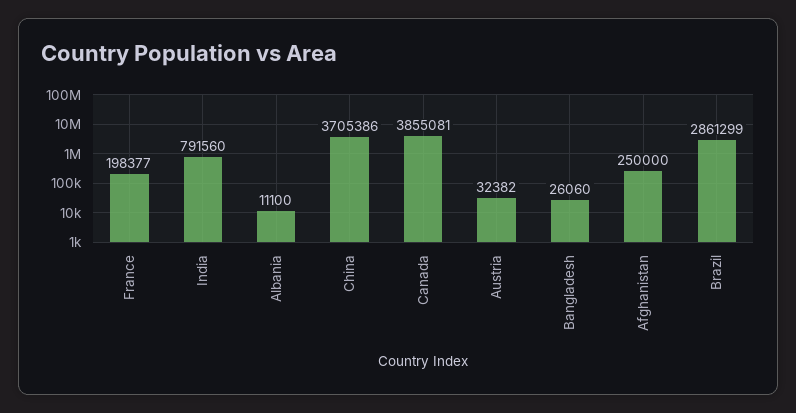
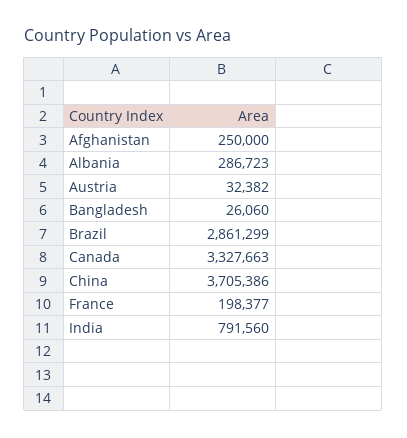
  {
    "France": 198377,
    "India": 791560,
-   "Albania": 11100,
+   "Albania": 286723,
    "China": 3705386,
-   "Canada": 3855081,
+   "Canada": 3327663,
    "Austria": 32382,
    "Bangladesh": 26060,
    "Afghanistan": 250000,
    "Brazil": 2861299
  }

